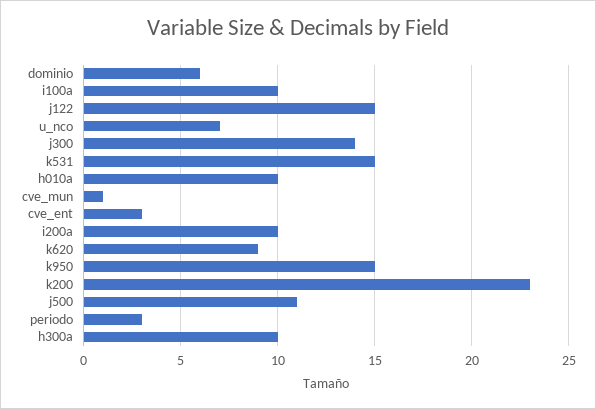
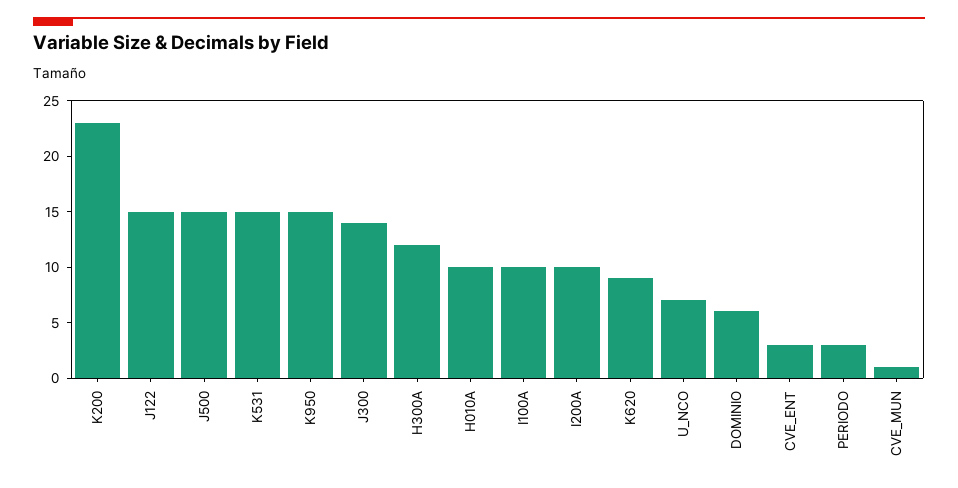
  {
    "dominio": 6,
    "i100a": 10,
    "j122": 15,
    "u_nco": 7,
    "j300": 14,
    "k531": 15,
    "h010a": 10,
    "cve_mun": 1,
    "cve_ent": 3,
    "i200a": 10,
    "k620": 9,
    "k950": 15,
    "k200": 23,
-   "j500": 11,
+   "j500": 15,
    "periodo": 3,
-   "h300a": 10
+   "h300a": 12
  }

